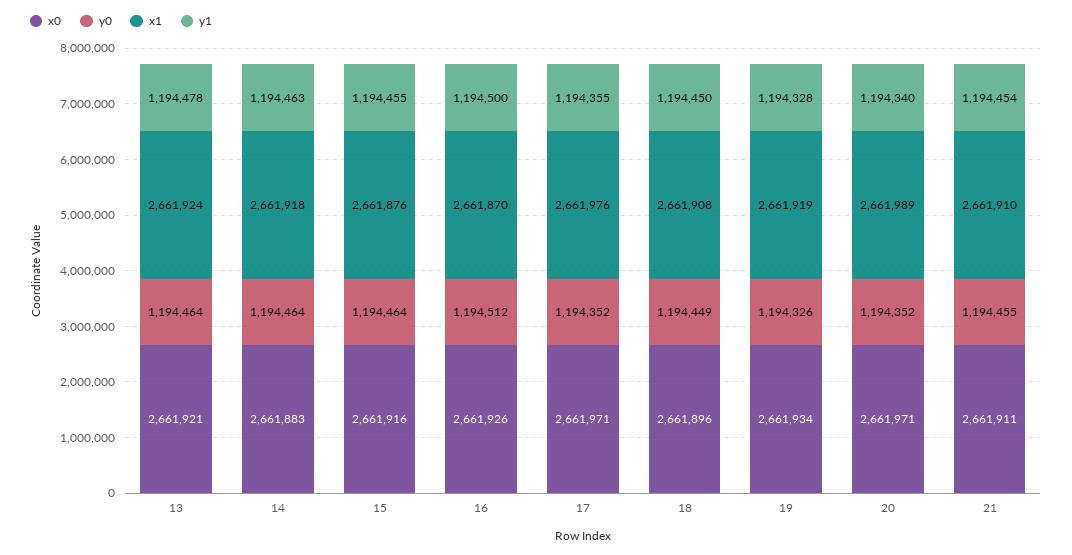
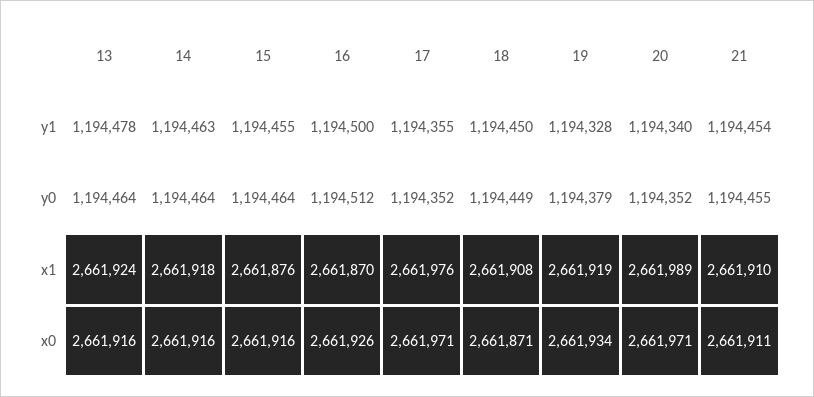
  {
    "x0": {
-     "13": 2661921,
+     "13": 2661916,
-     "14": 2661883,
+     "14": 2661916,
      "15": 2661916,
      "16": 2661926,
      "17": 2661971,
-     "18": 2661896,
+     "18": 2661871,
      "19": 2661934,
      "20": 2661971,
      "21": 2661911
    },
    "y0": {
      "13": 1194464,
      "14": 1194464,
      "15": 1194464,
      "16": 1194512,
      "17": 1194352,
      "18": 1194449,
-     "19": 1194326,
+     "19": 1194379,
      "20": 1194352,
      "21": 1194455
    },
    "x1": {
      "13": 2661924,
      "14": 2661918,
      "15": 2661876,
      "16": 2661870,
      "17": 2661976,
      "18": 2661908,
      "19": 2661919,
      "20": 2661989,
      "21": 2661910
    },
    "y1": {
      "13": 1194478,
      "14": 1194463,
      "15": 1194455,
      "16": 1194500,
      "17": 1194355,
      "18": 1194450,
      "19": 1194328,
      "20": 1194340,
      "21": 1194454
    }
  }

